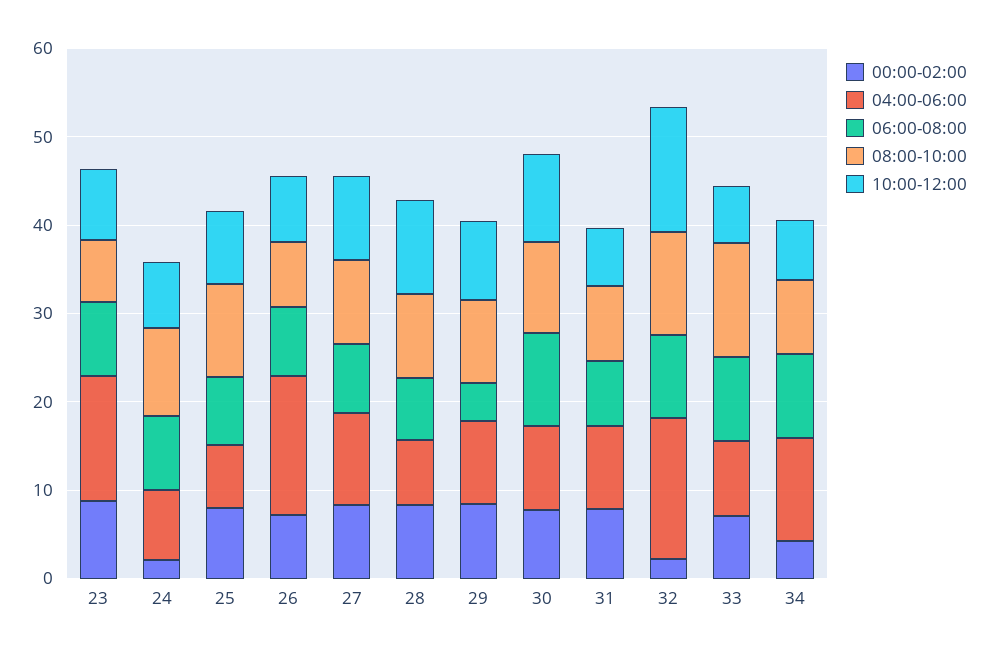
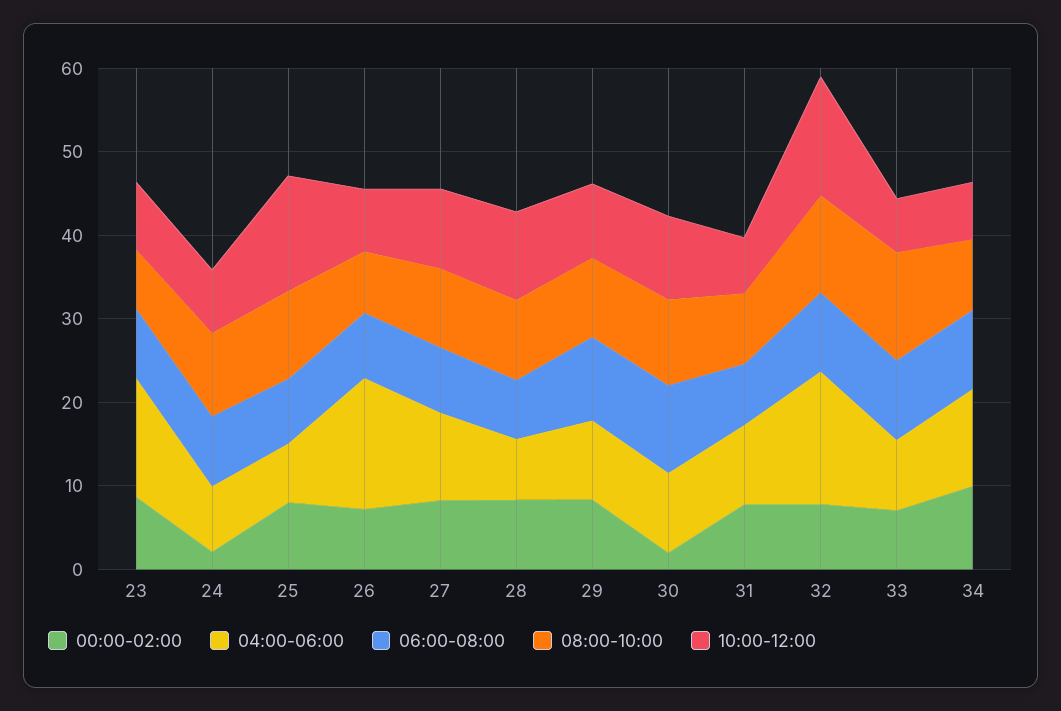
  {
    "00:00-02:00": {
      "23": 8,
      "24": 2,
      "25": 8,
      "26": 8,
      "27": 8,
      "28": 8,
      "29": 8,
-     "30": 8,
+     "30": 2,
      "31": 8,
-     "32": 2,
+     "32": 8,
      "33": 8,
-     "34": 4
+     "34": 10
    },
    "04:00-06:00": {
      "23": 14,
      "24": 8,
      "25": 8,
      "26": 16,
      "27": 10,
      "28": 8,
      "29": 10,
      "30": 10,
      "31": 10,
      "32": 16,
      "33": 8,
      "34": 12
    },
    "06:00-08:00": {
      "23": 8,
      "24": 8,
      "25": 8,
      "26": 8,
      "27": 8,
      "28": 8,
-     "29": 4,
+     "29": 10,
      "30": 10,
      "31": 8,
      "32": 10,
      "33": 10,
      "34": 10
    },
    "08:00-10:00": {
      "23": 8,
      "24": 10,
      "25": 10,
      "26": 8,
      "27": 10,
      "28": 10,
      "29": 10,
      "30": 10,
      "31": 8,
      "32": 12,
      "33": 12,
      "34": 8
    },
    "10:00-12:00": {
      "23": 8,
      "24": 8,
-     "25": 8,
+     "25": 14,
      "26": 8,
      "27": 10,
      "28": 10,
      "29": 8,
      "30": 10,
      "31": 6,
      "32": 14,
      "33": 6,
      "34": 6
    }
  }

